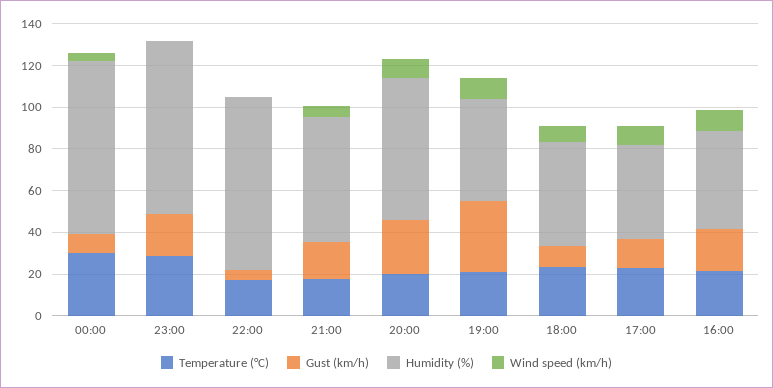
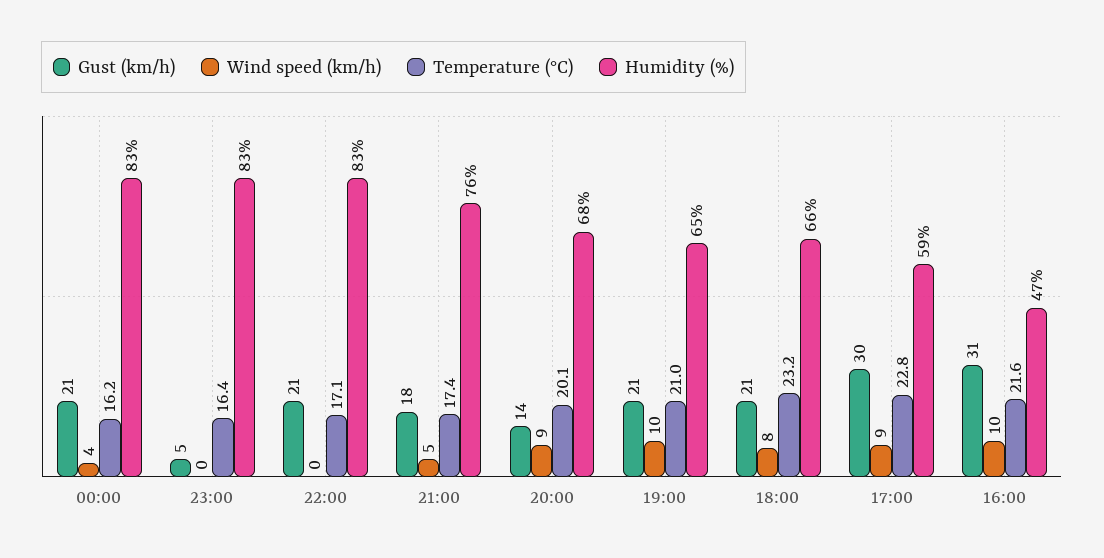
  {
    "Temperature (°C)": {
-     "00:00": 30,
+     "00:00": 16.2,
-     "23:00": 30,
+     "23:00": 16.4,
      "22:00": 17.1,
      "21:00": 17.4,
      "20:00": 20.1,
      "19:00": 21,
      "18:00": 23.2,
      "17:00": 22.8,
      "16:00": 21.6
    },
    "Gust (km/h)": {
-     "00:00": 10,
+     "00:00": 21,
-     "23:00": 20,
+     "23:00": 5,
-     "22:00": 5,
+     "22:00": 21,
      "21:00": 18,
-     "20:00": 25,
+     "20:00": 14,
-     "19:00": 35,
+     "19:00": 21,
-     "18:00": 10,
+     "18:00": 21,
-     "17:00": 15,
+     "17:00": 30,
-     "16:00": 20
+     "16:00": 31
    },
    "Humidity (%)": {
      "00:00": 83,
      "23:00": 83,
      "22:00": 83,
-     "21:00": 60,
+     "21:00": 76,
      "20:00": 68,
-     "19:00": 50,
+     "19:00": 65,
-     "18:00": 50,
+     "18:00": 66,
-     "17:00": 45,
+     "17:00": 59,
      "16:00": 47
    },
    "Wind speed (km/h)": {
      "00:00": 4,
      "23:00": 0,
      "22:00": 0,
      "21:00": 5,
      "20:00": 9,
      "19:00": 10,
      "18:00": 8,
      "17:00": 9,
      "16:00": 10
    }
  }

